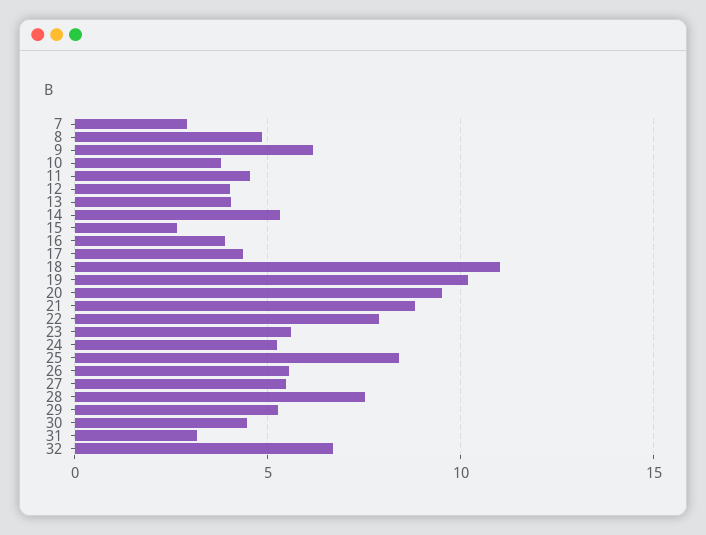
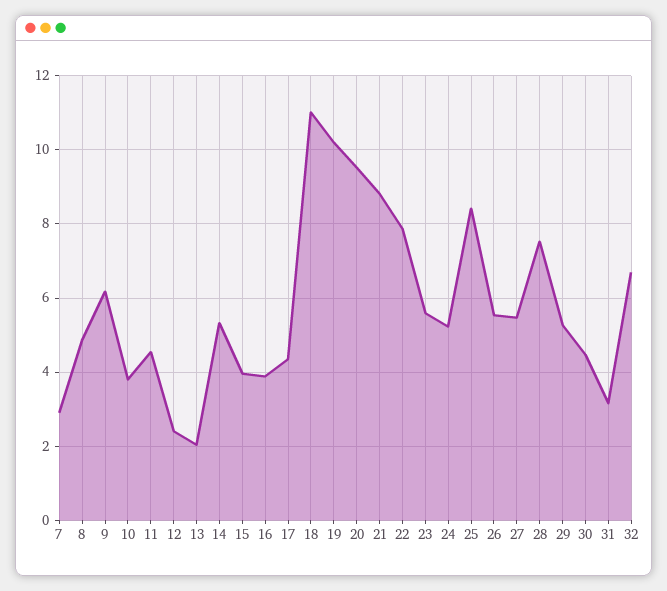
  {
    "7": 3,
    "8": 4.8,
    "9": 6.2,
    "10": 3.8,
    "11": 4.6,
-   "12": 4,
+   "12": 2.4,
-   "13": 4,
+   "13": 2,
    "14": 5.4,
-   "15": 2.5,
+   "15": 4,
    "16": 3.8,
    "17": 4.4,
    "18": 11,
    "19": 10.2,
    "20": 9.6,
    "21": 8.8,
    "22": 7.8,
    "23": 5.6,
    "24": 5.2,
    "25": 8.4,
    "26": 5.6,
    "27": 5.4,
    "28": 7.6,
    "29": 5.2,
    "30": 4.4,
    "31": 3.2,
    "32": 6.6
  }

